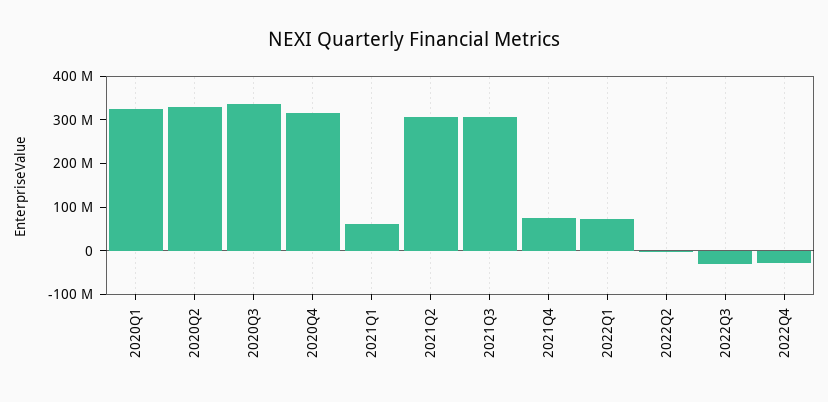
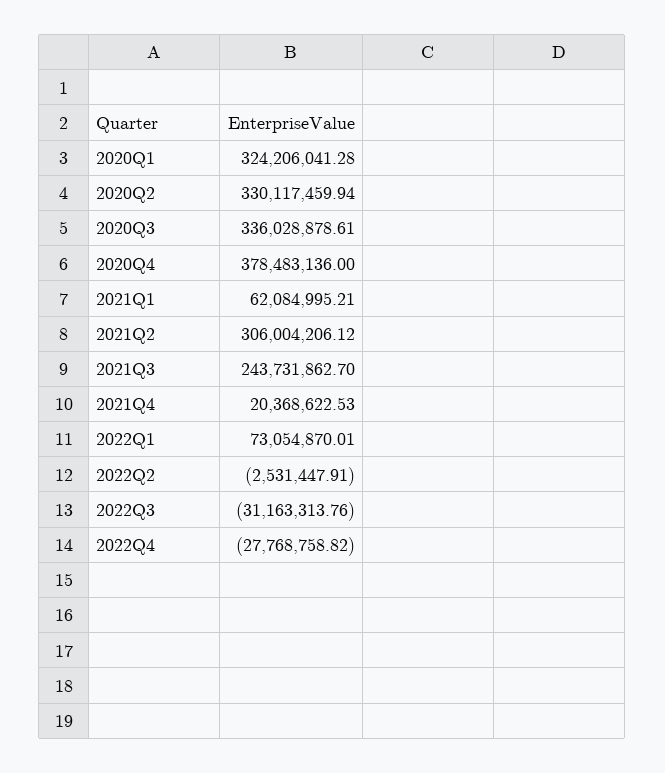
  {
    "2020Q1": 324206041.28,
    "2020Q2": 330117459.94,
    "2020Q3": 336028878.61,
-   "2020Q4": 320000000,
+   "2020Q4": 378483136,
    "2021Q1": 62084995.21,
    "2021Q2": 306004206.12,
-   "2021Q3": 300000000,
+   "2021Q3": 243731862.7,
-   "2021Q4": 80000000,
+   "2021Q4": 20368622.53,
    "2022Q1": 73054870.01,
    "2022Q2": -2531447.91,
    "2022Q3": -31163313.76,
    "2022Q4": -27768758.82
  }

